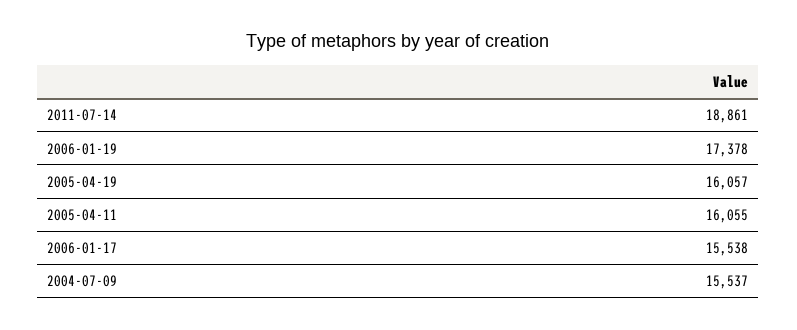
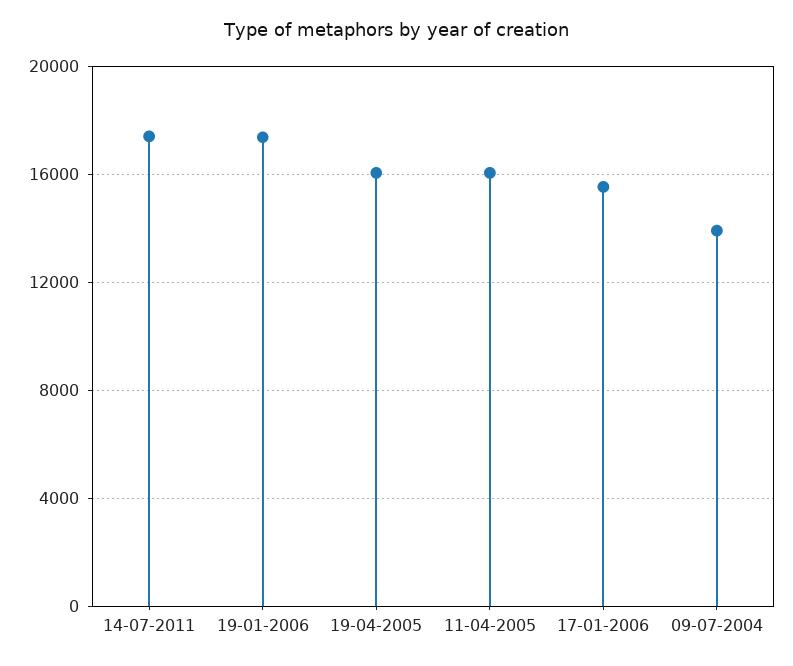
  {
-   "2011-07-14": 18861,
+   "2011-07-14": 17500,
    "2006-01-19": 17378,
    "2005-04-19": 16057,
    "2005-04-11": 16055,
    "2006-01-17": 15538,
-   "2004-07-09": 15537
+   "2004-07-09": 14000
  }

